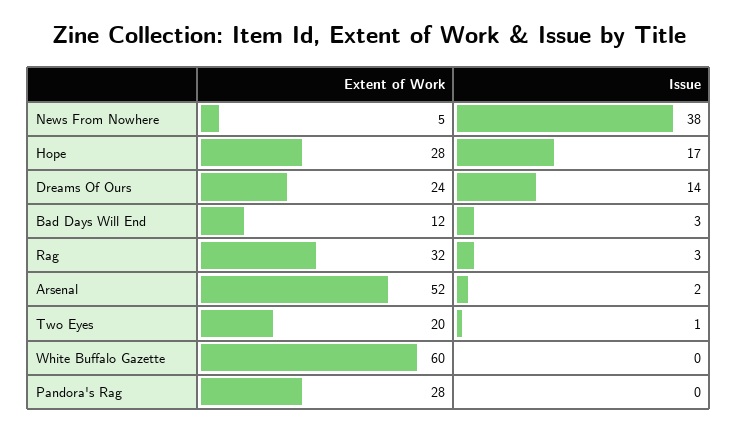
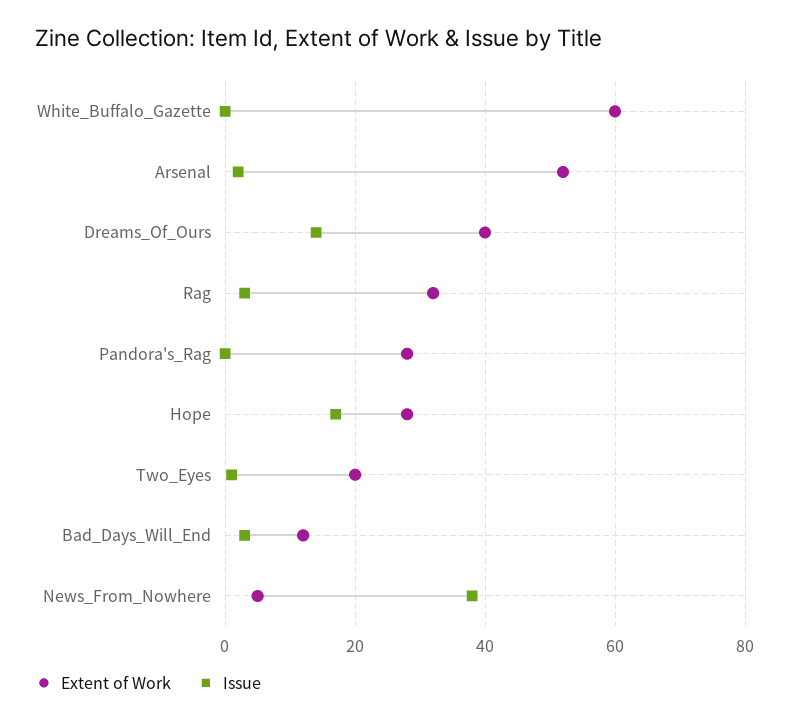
  {
    "Extent of Work": {
      "News From Nowhere": 5,
      "Hope": 28,
-     "Dreams Of Ours": 24,
+     "Dreams Of Ours": 40,
      "Bad Days Will End": 12,
      "Rag": 32,
      "Arsenal": 52,
      "Two Eyes": 20,
      "White Buffalo Gazette": 60,
      "Pandora's Rag": 28
    },
    "Issue": {
      "News From Nowhere": 38,
      "Hope": 17,
      "Dreams Of Ours": 14,
      "Bad Days Will End": 3,
      "Rag": 3,
      "Arsenal": 2,
      "Two Eyes": 1,
      "White Buffalo Gazette": 0,
      "Pandora's Rag": 0
    }
  }

